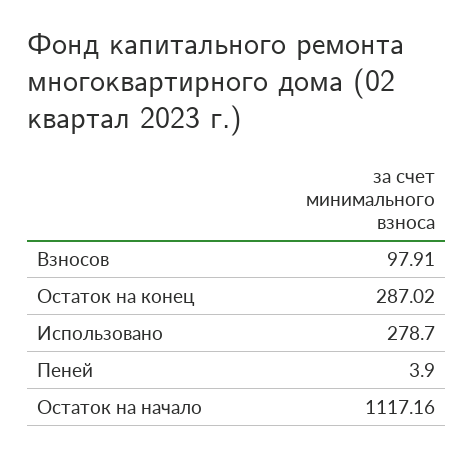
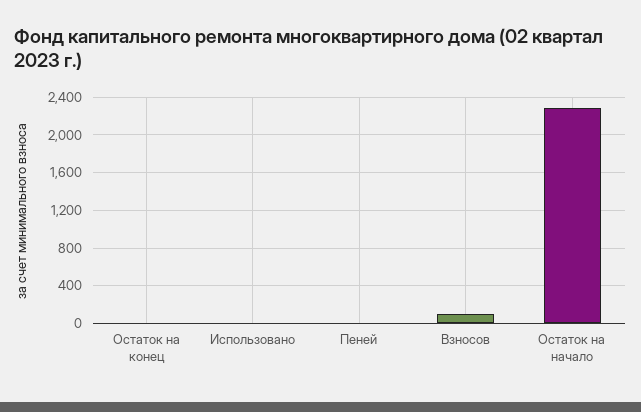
  {
    "Взносов": 97.91,
-   "Остаток на конец": 287.02,
+   "Остаток на конец": 0,
-   "Использовано": 278.7,
+   "Использовано": 0,
    "Пеней": 3.9,
-   "Остаток на начало": 1117.16
+   "Остаток на начало": 2300
  }

